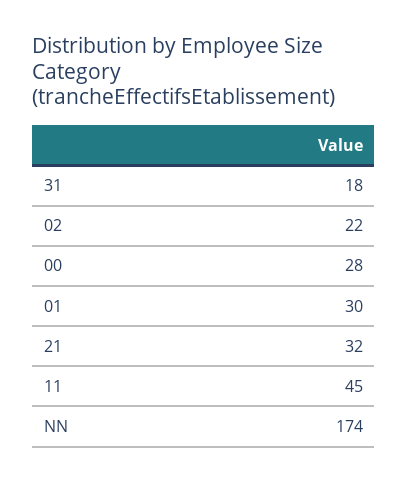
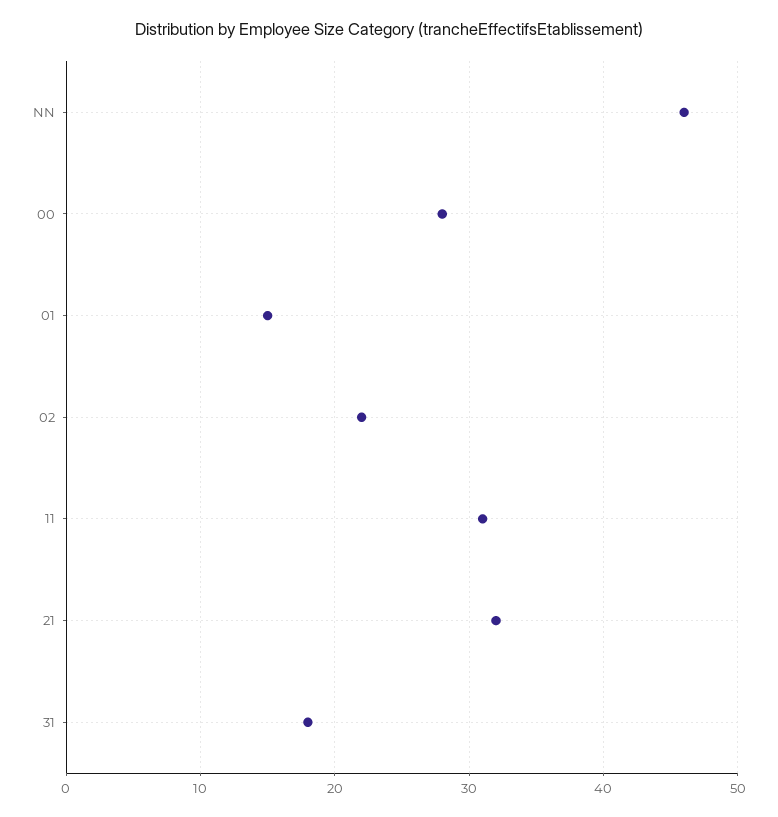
  {
    "31": 18,
    "02": 22,
    "00": 28,
-   "01": 30,
+   "01": 15,
    "21": 32,
-   "11": 45,
+   "11": 31,
-   "NN": 174
+   "NN": 46
  }

